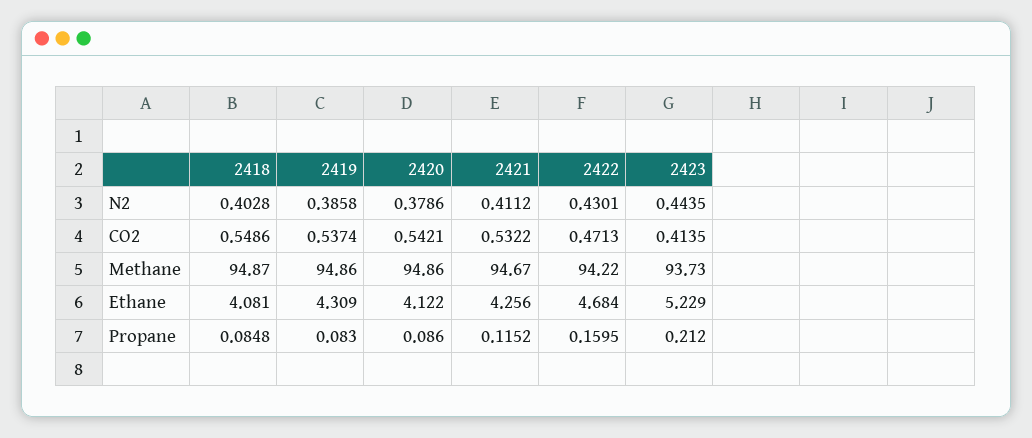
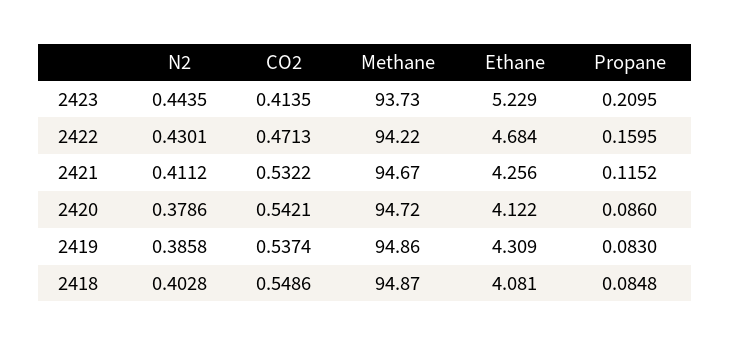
  {
    "2418": {
      "N2": 0.4028,
      "CO2": 0.5486,
      "Methane": 94.87,
      "Ethane": 4.081,
      "Propane": 0.0848
    },
    "2419": {
      "N2": 0.3858,
      "CO2": 0.5374,
      "Methane": 94.86,
      "Ethane": 4.309,
      "Propane": 0.083
    },
    "2420": {
      "N2": 0.3786,
      "CO2": 0.5421,
-     "Methane": 94.86,
+     "Methane": 94.72,
      "Ethane": 4.122,
      "Propane": 0.086
    },
    "2421": {
      "N2": 0.4112,
      "CO2": 0.5322,
      "Methane": 94.67,
      "Ethane": 4.256,
      "Propane": 0.1152
    },
    "2422": {
      "N2": 0.4301,
      "CO2": 0.4713,
      "Methane": 94.22,
      "Ethane": 4.684,
      "Propane": 0.1595
    },
    "2423": {
      "N2": 0.4435,
      "CO2": 0.4135,
      "Methane": 93.73,
      "Ethane": 5.229,
-     "Propane": 0.212
+     "Propane": 0.2095
    }
  }

